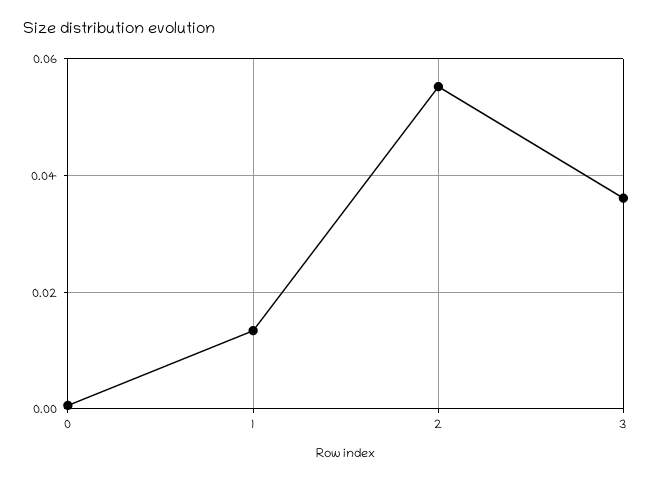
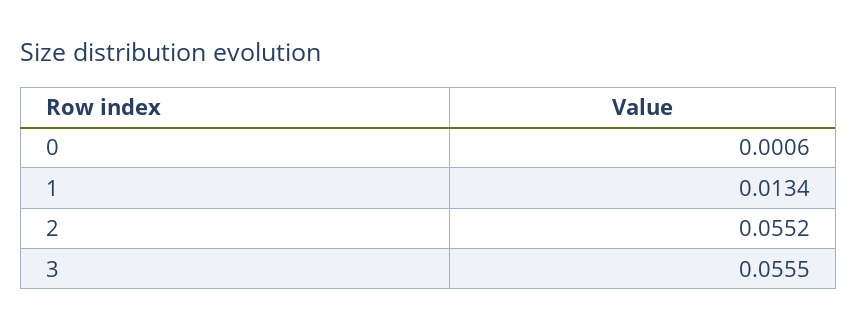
  {
    "0": 0.0006,
    "1": 0.0134,
    "2": 0.0552,
-   "3": 0.036
+   "3": 0.0555
  }

